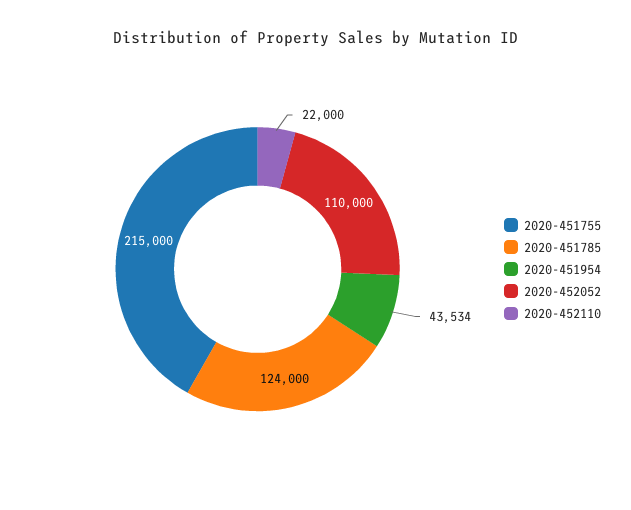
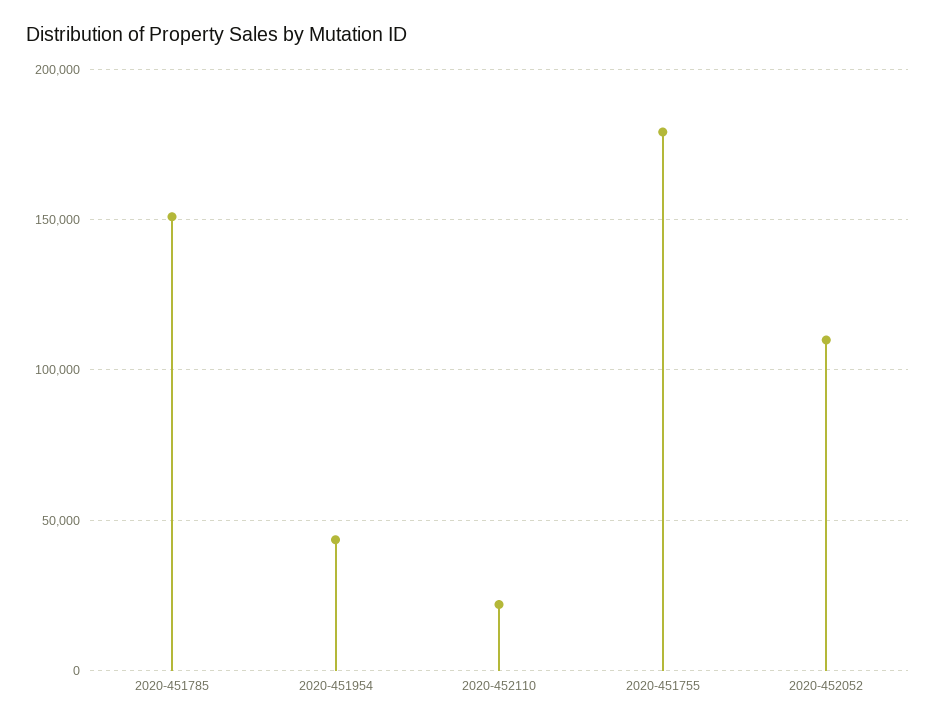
  {
-   "2020-451755": 215000,
+   "2020-451755": 180000,
-   "2020-451785": 124000,
+   "2020-451785": 150000,
    "2020-451954": 43534,
    "2020-452052": 110000,
    "2020-452110": 22000
  }

